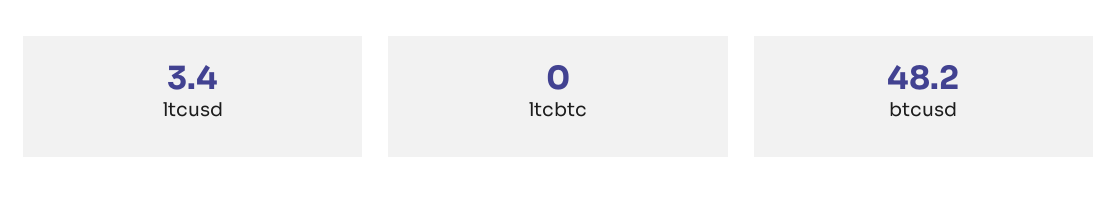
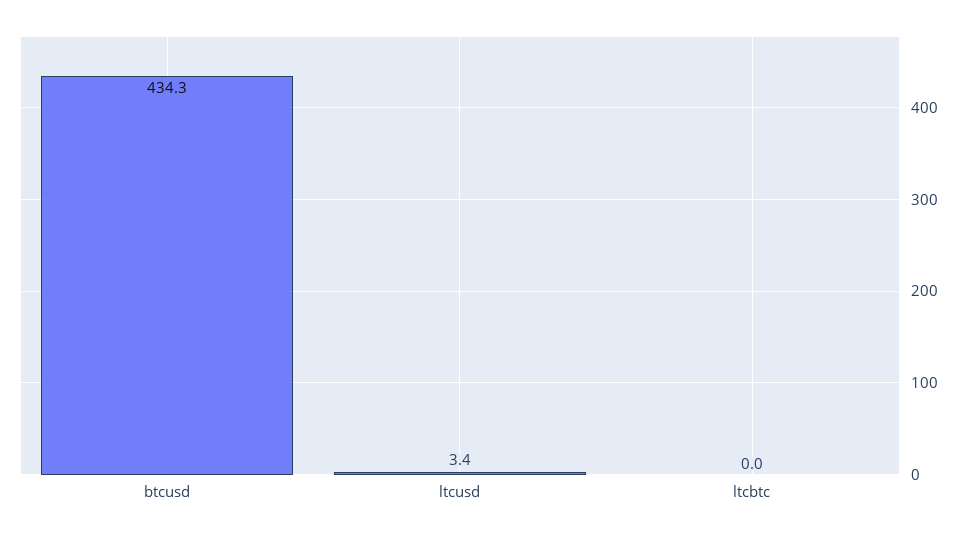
  {
    "ltcusd": 3.4,
    "ltcbtc": 0,
-   "btcusd": 48.2
+   "btcusd": 434.3
  }

